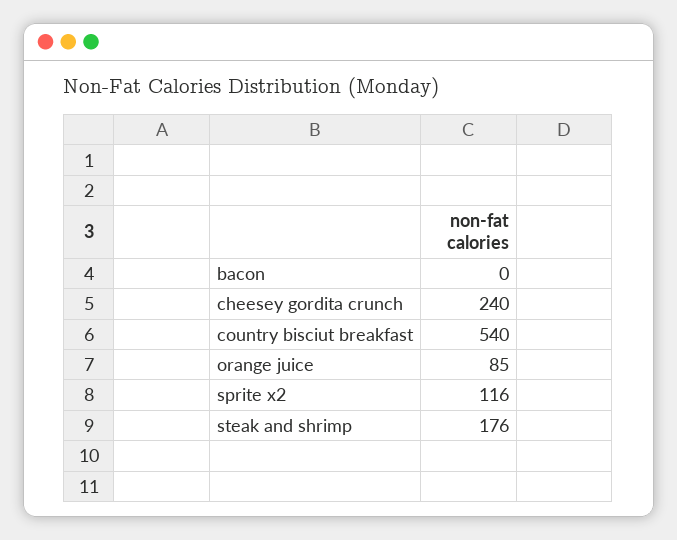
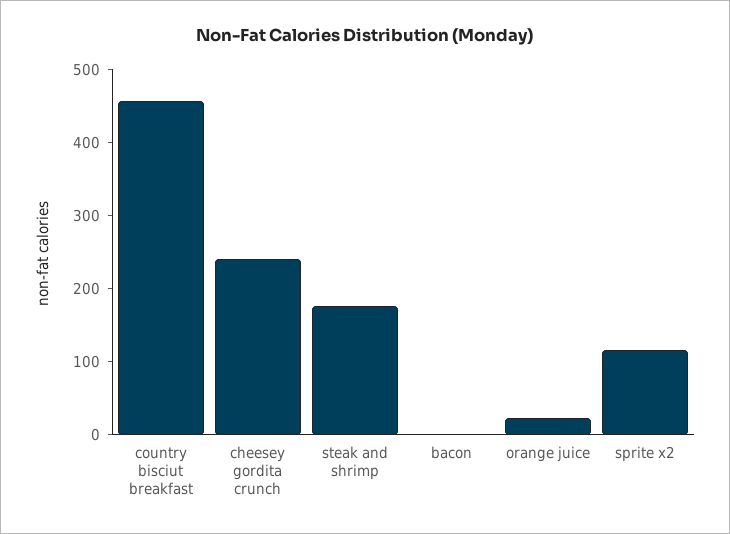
  {
    "bacon": 0,
    "cheesey gordita crunch": 240,
-   "country bisciut breakfast": 540,
+   "country bisciut breakfast": 460,
-   "orange juice": 85,
+   "orange juice": 20,
    "sprite x2": 116,
    "steak and shrimp": 176
  }

